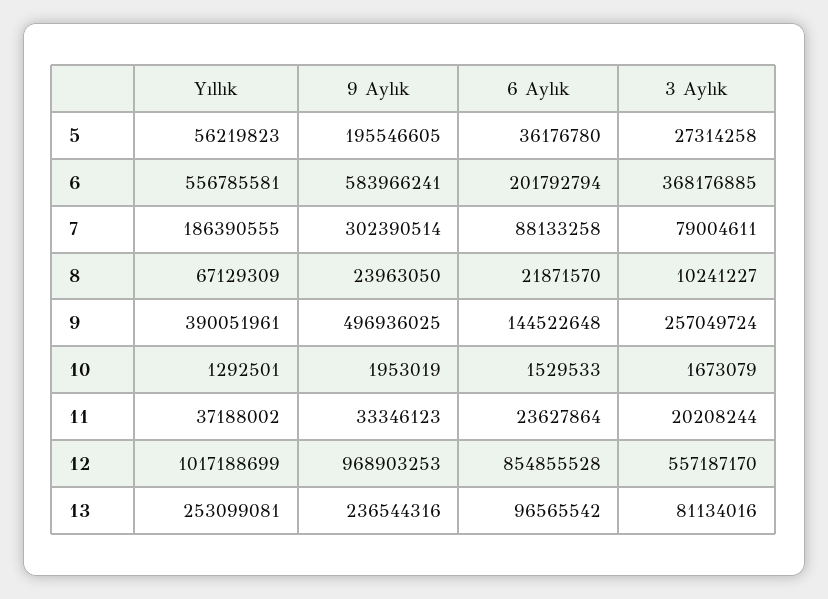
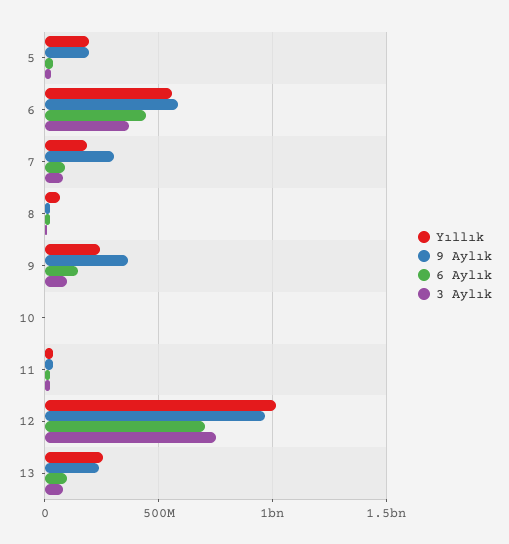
  {
    "Yıllık": {
-     "5": 56219823,
+     "5": 200000000,
      "6": 556785581,
      "7": 186390555,
      "8": 67129309,
-     "9": 390051961,
+     "9": 250000000,
      "10": 1292501,
      "11": 37188002,
      "12": 1017188699,
      "13": 253099081
    },
    "9 Aylık": {
      "5": 195546605,
      "6": 583966241,
      "7": 302390514,
      "8": 23963050,
-     "9": 496936025,
+     "9": 350000000,
      "10": 1953019,
      "11": 33346123,
      "12": 968903253,
      "13": 236544316
    },
    "6 Aylık": {
      "5": 36176780,
-     "6": 201792794,
+     "6": 450000000,
      "7": 88133258,
      "8": 21871570,
      "9": 144522648,
      "10": 1529533,
      "11": 23627864,
-     "12": 854855528,
+     "12": 700000000,
      "13": 96565542
    },
    "3 Aylık": {
      "5": 27314258,
      "6": 368176885,
      "7": 79004611,
      "8": 10241227,
-     "9": 257049724,
+     "9": 100000000,
      "10": 1673079,
      "11": 20208244,
-     "12": 557187170,
+     "12": 750000000,
      "13": 81134016
    }
  }

